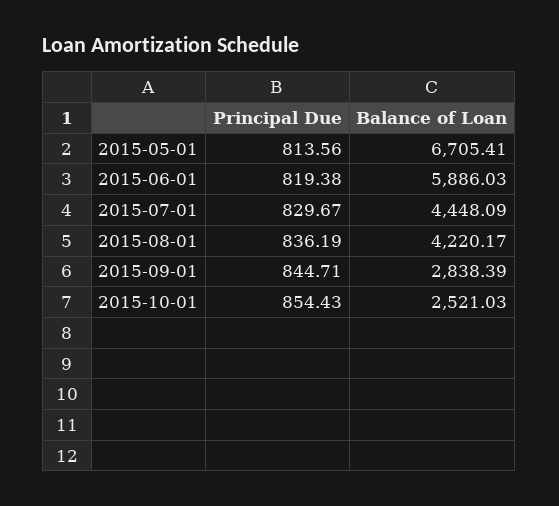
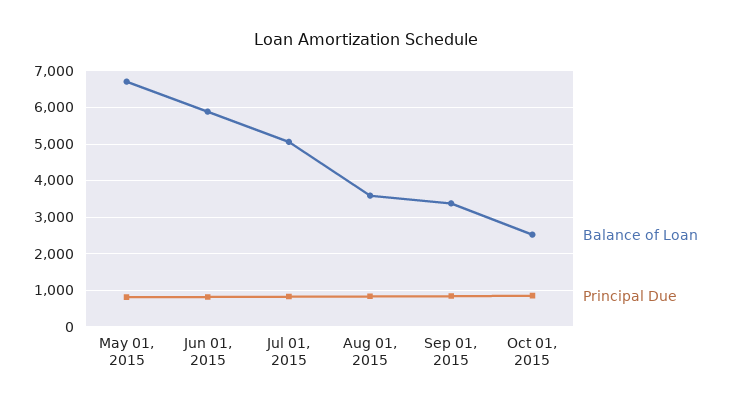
  {
    "Principal Due": {
      "2015-05-01": 813.56,
      "2015-06-01": 819.38,
      "2015-07-01": 829.67,
      "2015-08-01": 836.19,
      "2015-09-01": 844.71,
      "2015-10-01": 854.43
    },
    "Balance of Loan": {
      "2015-05-01": 6705.41,
      "2015-06-01": 5886.03,
-     "2015-07-01": 4448.09,
+     "2015-07-01": 5000,
-     "2015-08-01": 4220.17,
+     "2015-08-01": 3600,
-     "2015-09-01": 2838.39,
+     "2015-09-01": 3400,
      "2015-10-01": 2521.03
    }
  }

